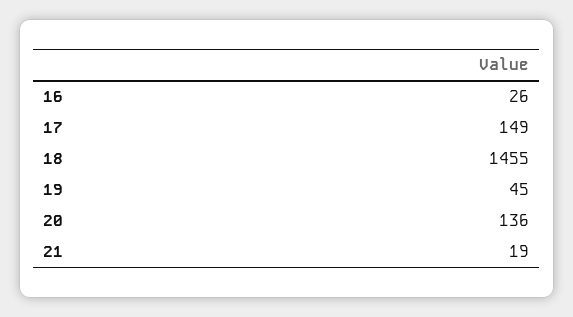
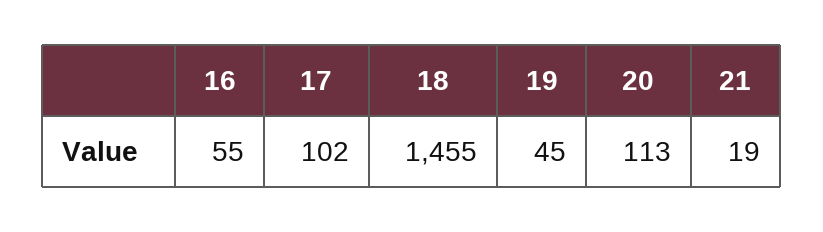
  {
-   "16": 26,
+   "16": 55,
-   "17": 149,
+   "17": 102,
    "18": 1455,
    "19": 45,
-   "20": 136,
+   "20": 113,
    "21": 19
  }

